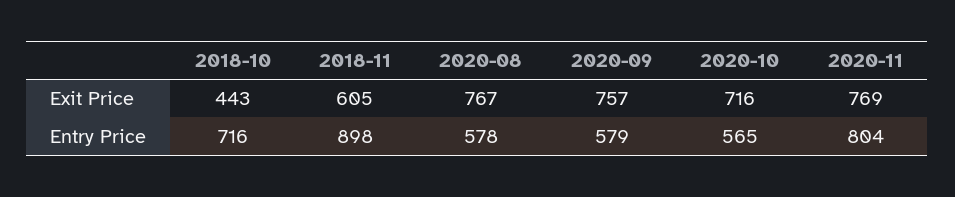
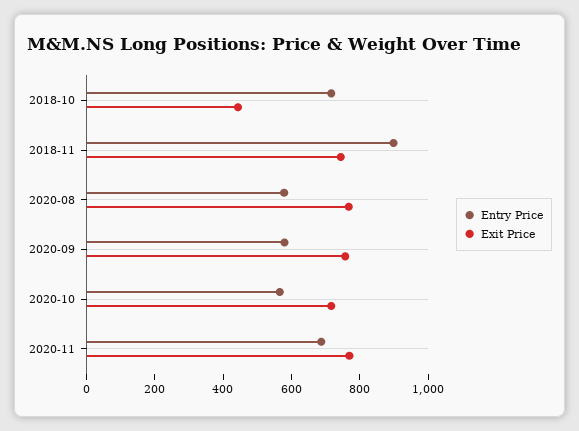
  {
    "Exit Price": {
      "2018-10": 443,
-     "2018-11": 605,
+     "2018-11": 750,
      "2020-08": 767,
      "2020-09": 757,
      "2020-10": 716,
      "2020-11": 769
    },
    "Entry Price": {
      "2018-10": 716,
      "2018-11": 898,
      "2020-08": 578,
      "2020-09": 579,
      "2020-10": 565,
-     "2020-11": 804
+     "2020-11": 700
    }
  }

